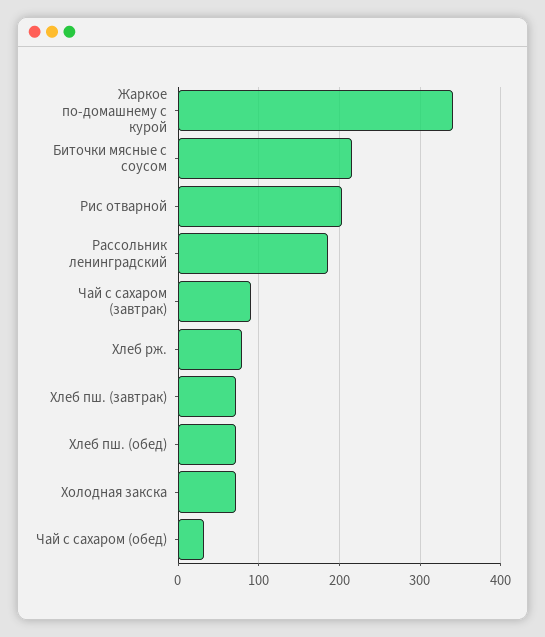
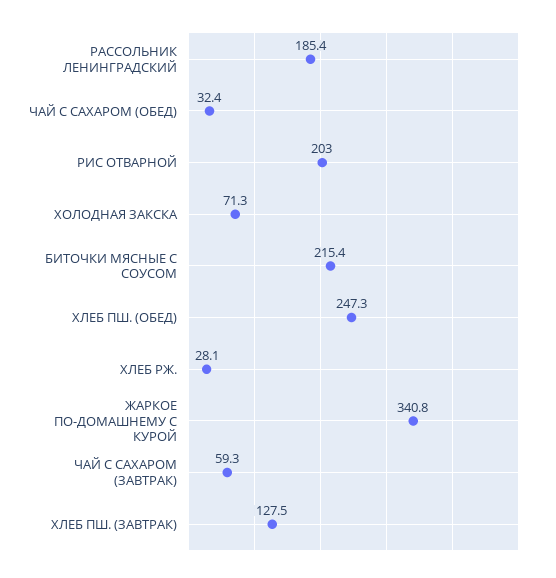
  {
    "Жаркое по-домашнему с курой": 340.8,
    "Биточки мясные с соусом": 215.4,
    "Рис отварной": 203,
    "Рассольник ленинградский": 185.4,
-   "Чай с сахаром (завтрак)": 90,
+   "Чай с сахаром (завтрак)": 59.3,
-   "Хлеб рж.": 80,
+   "Хлеб рж.": 28.1,
-   "Хлеб пш. (завтрак)": 70,
+   "Хлеб пш. (завтрак)": 127.5,
-   "Хлеб пш. (обед)": 70,
+   "Хлеб пш. (обед)": 247.3,
    "Холодная закска": 71.3,
    "Чай с сахаром (обед)": 32.4
  }

